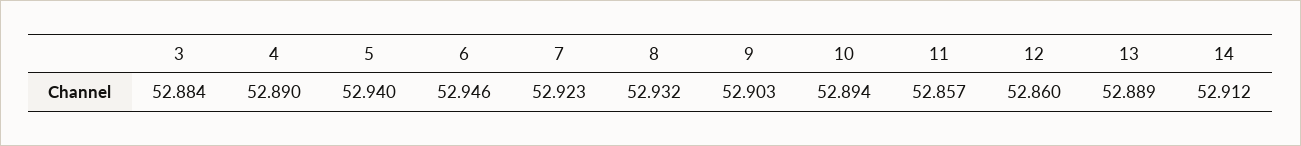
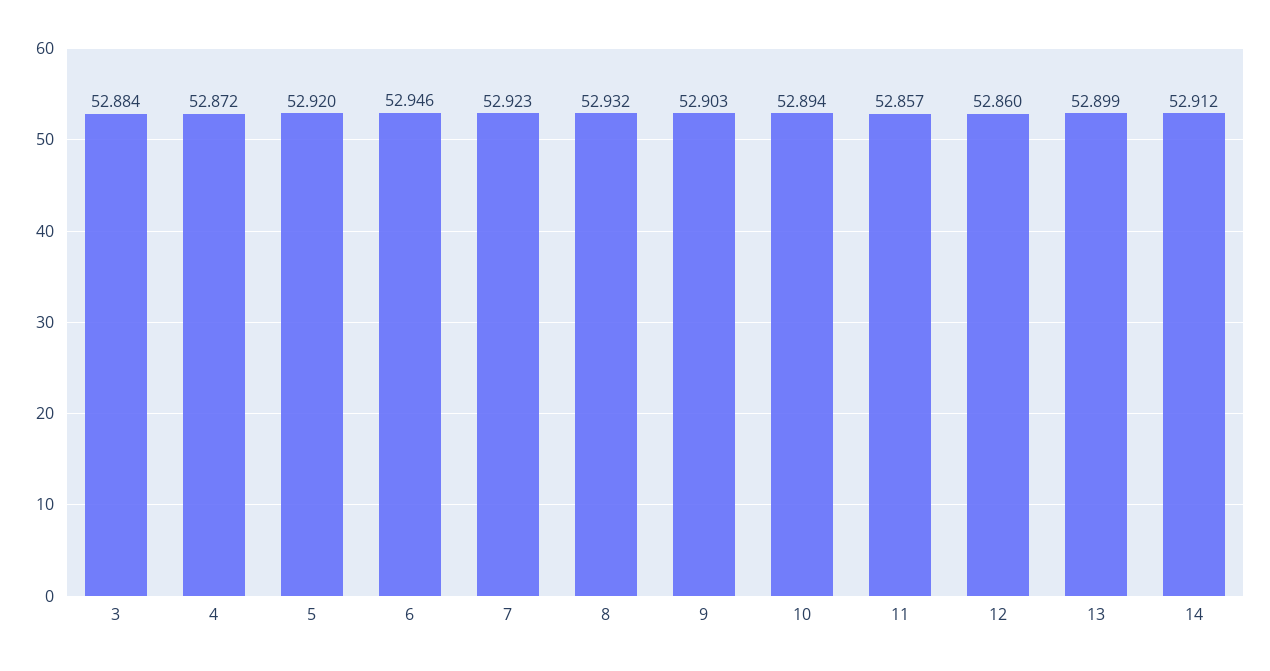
  {
    "3": 52.884,
-   "4": 52.89,
+   "4": 52.872,
-   "5": 52.94,
+   "5": 52.92,
    "6": 52.946,
    "7": 52.923,
    "8": 52.932,
    "9": 52.903,
    "10": 52.894,
    "11": 52.857,
    "12": 52.86,
-   "13": 52.889,
+   "13": 52.899,
    "14": 52.912
  }

